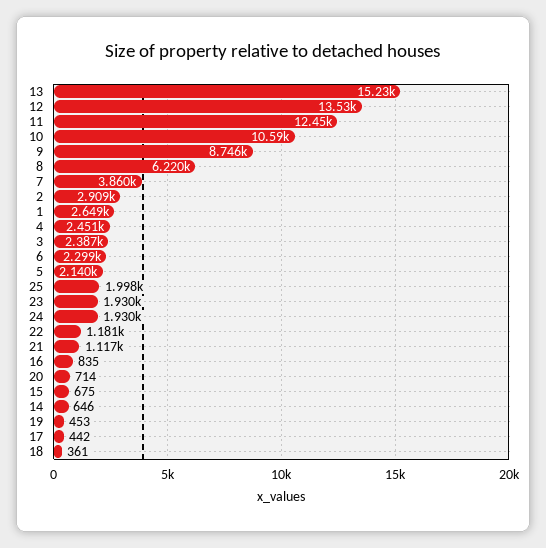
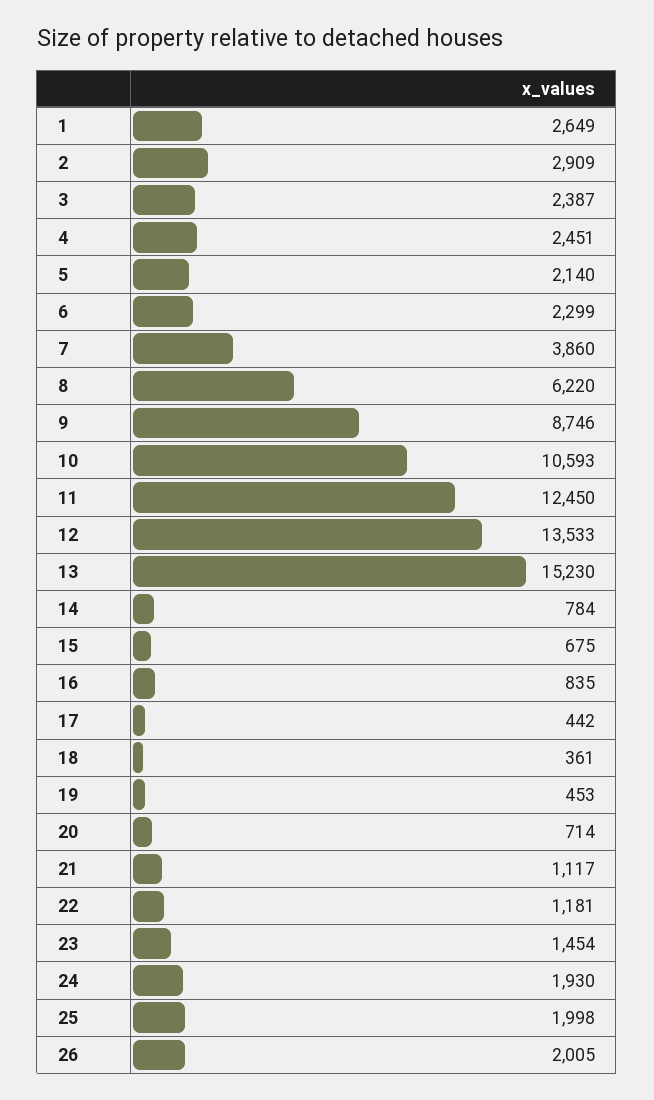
  {
    "13": 15230,
    "12": 13533,
    "11": 12450,
    "10": 10593,
    "9": 8746,
    "8": 6220,
    "7": 3860,
    "2": 2909,
    "1": 2649,
    "4": 2451,
    "3": 2387,
    "6": 2299,
    "5": 2140,
    "25": 1998,
-   "23": 1930,
+   "23": 1454,
    "24": 1930,
    "22": 1181,
    "21": 1117,
    "16": 835,
    "20": 714,
    "15": 675,
-   "14": 646,
+   "14": 784,
    "19": 453,
    "17": 442,
-   "18": 361
+   "18": 361,
+   "26": 2005
  }

